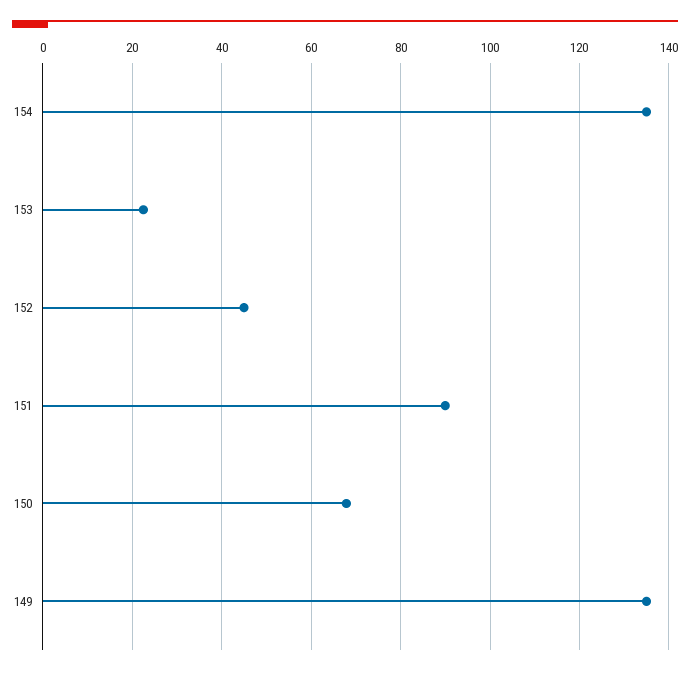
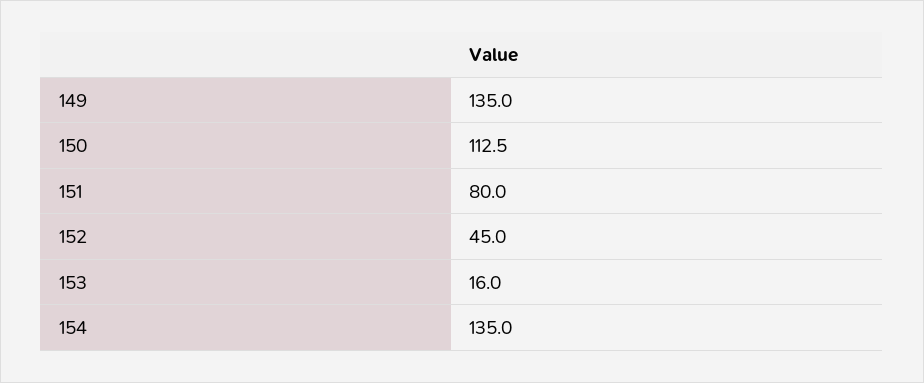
  {
    "154": 135,
-   "153": 22,
+   "153": 16,
    "152": 45,
-   "151": 90,
+   "151": 80,
-   "150": 68,
+   "150": 112.5,
    "149": 135
  }

